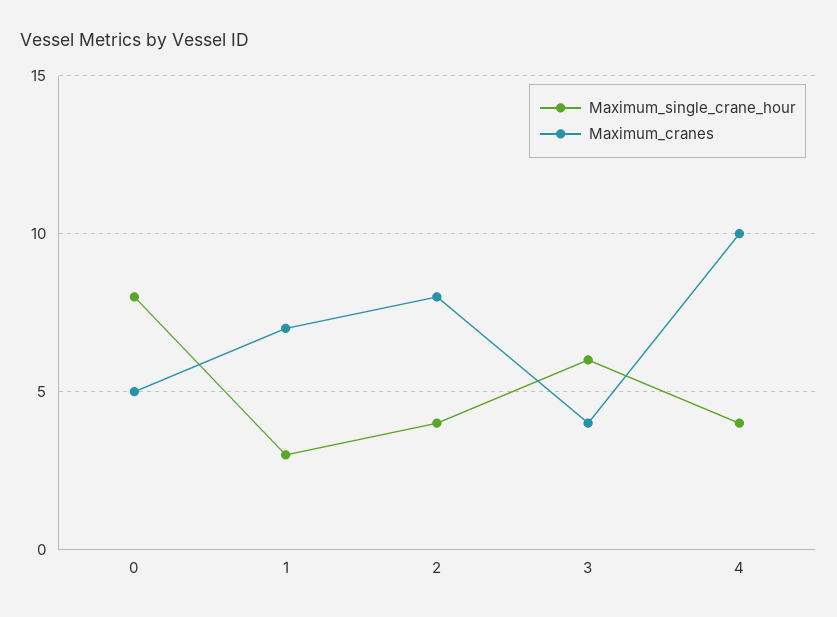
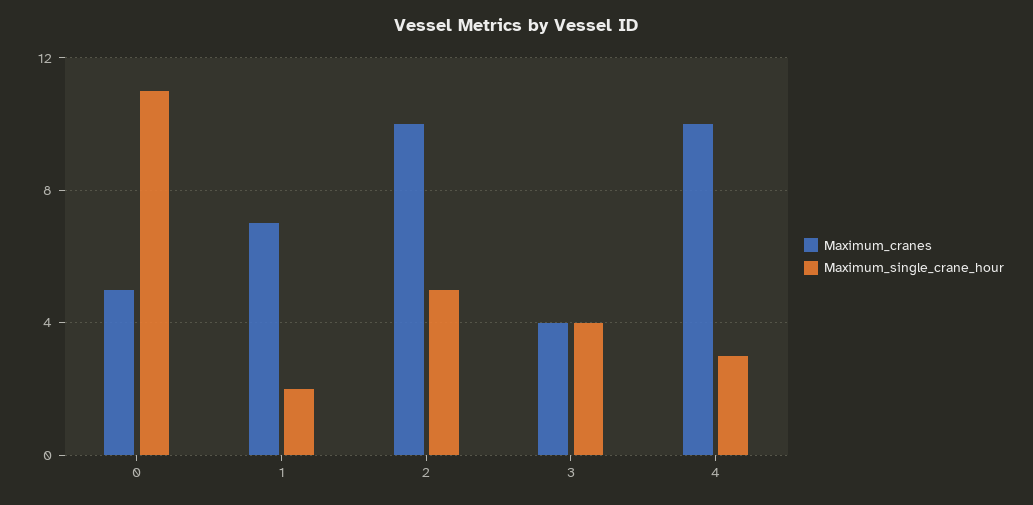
  {
    "Maximum_single_crane_hour": {
-     "0": 8,
+     "0": 11,
-     "1": 3,
+     "1": 2,
-     "2": 4,
+     "2": 5,
-     "3": 6,
+     "3": 4,
-     "4": 4
+     "4": 3
    },
    "Maximum_cranes": {
      "0": 5,
      "1": 7,
-     "2": 8,
+     "2": 10,
      "3": 4,
      "4": 10
    }
  }

